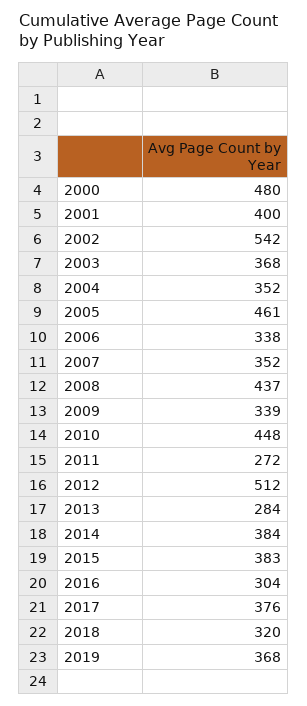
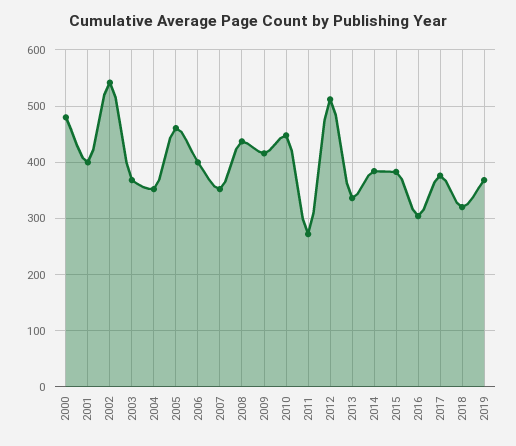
  {
    "2000": 480,
    "2001": 400,
    "2002": 542,
    "2003": 368,
    "2004": 352,
    "2005": 461,
-   "2006": 338,
+   "2006": 400,
    "2007": 352,
    "2008": 437,
-   "2009": 339,
+   "2009": 420,
    "2010": 448,
    "2011": 272,
    "2012": 512,
-   "2013": 284,
+   "2013": 340,
    "2014": 384,
    "2015": 383,
    "2016": 304,
    "2017": 376,
    "2018": 320,
    "2019": 368
  }

